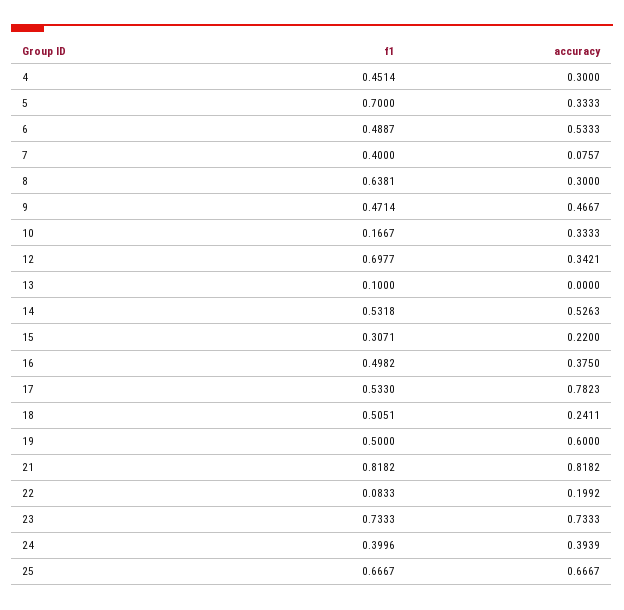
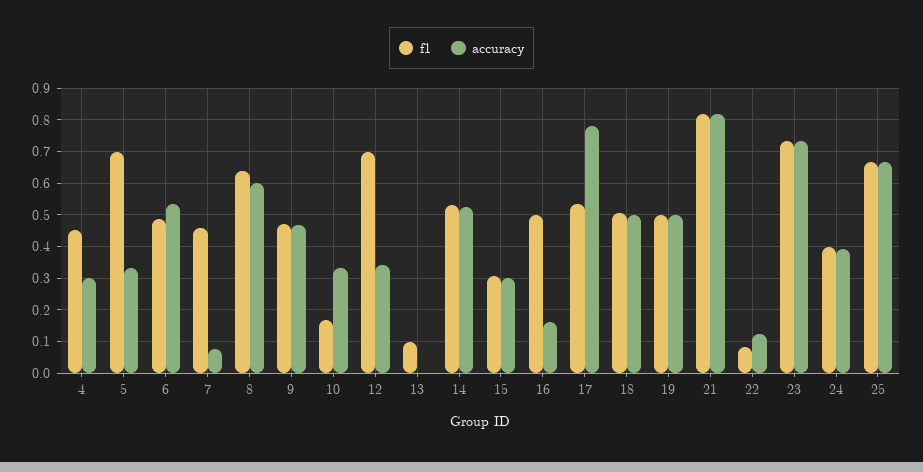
  {
    "f1": {
      "4": 0.4514,
      "5": 0.7,
      "6": 0.4887,
-     "7": 0.4,
+     "7": 0.46,
      "8": 0.6381,
      "9": 0.4714,
      "10": 0.1667,
      "12": 0.6977,
      "13": 0.1,
      "14": 0.5318,
      "15": 0.3071,
      "16": 0.4982,
      "17": 0.533,
      "18": 0.5051,
      "19": 0.5,
      "21": 0.8182,
      "22": 0.0833,
      "23": 0.7333,
      "24": 0.3996,
      "25": 0.6667
    },
    "accuracy": {
      "4": 0.3,
      "5": 0.3333,
      "6": 0.5333,
      "7": 0.0757,
-     "8": 0.3,
+     "8": 0.6,
      "9": 0.4667,
      "10": 0.3333,
      "12": 0.3421,
      "13": 0,
      "14": 0.5263,
-     "15": 0.22,
+     "15": 0.3,
-     "16": 0.375,
+     "16": 0.16,
      "17": 0.7823,
-     "18": 0.2411,
+     "18": 0.5,
-     "19": 0.6,
+     "19": 0.5,
      "21": 0.8182,
-     "22": 0.1992,
+     "22": 0.12,
      "23": 0.7333,
      "24": 0.3939,
      "25": 0.6667
    }
  }

